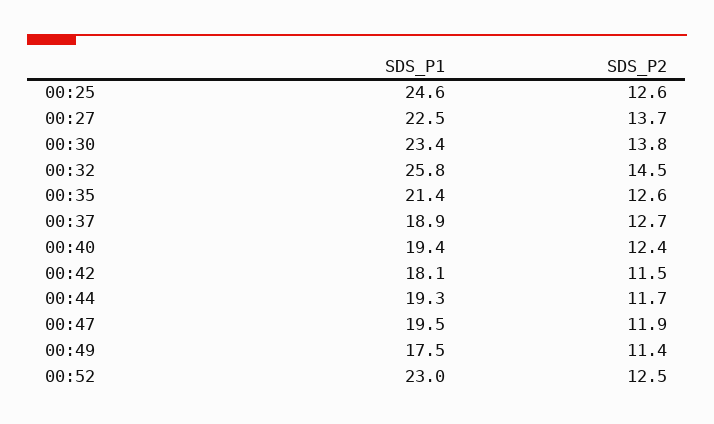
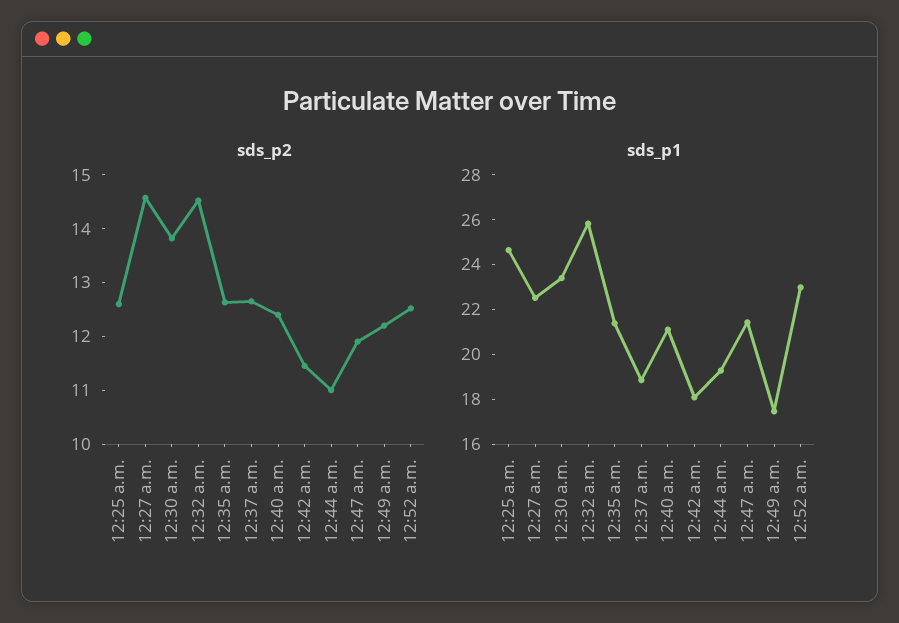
  {
    "SDS_P1": {
      "00:25": 24.6,
      "00:27": 22.5,
      "00:30": 23.4,
      "00:32": 25.8,
      "00:35": 21.4,
      "00:37": 18.9,
-     "00:40": 19.4,
+     "00:40": 21,
      "00:42": 18.1,
      "00:44": 19.3,
-     "00:47": 19.5,
+     "00:47": 21.5,
      "00:49": 17.5,
      "00:52": 23
    },
    "SDS_P2": {
      "00:25": 12.6,
-     "00:27": 13.7,
+     "00:27": 14.6,
      "00:30": 13.8,
      "00:32": 14.5,
      "00:35": 12.6,
      "00:37": 12.7,
      "00:40": 12.4,
      "00:42": 11.5,
-     "00:44": 11.7,
+     "00:44": 11,
      "00:47": 11.9,
-     "00:49": 11.4,
+     "00:49": 12.2,
      "00:52": 12.5
    }
  }

